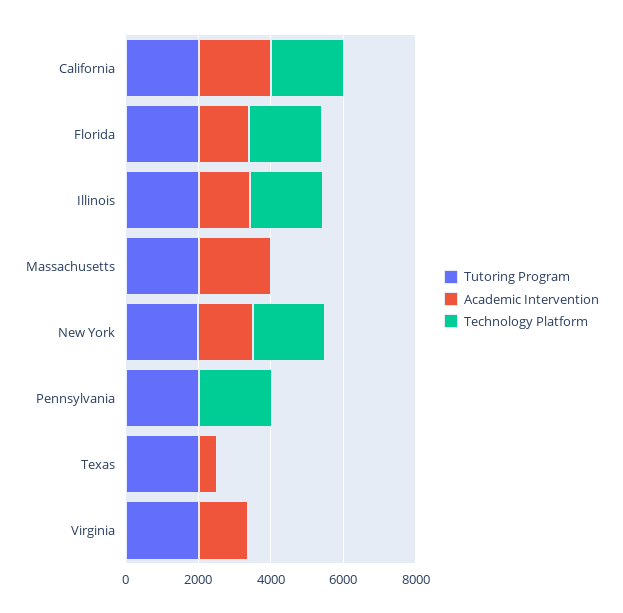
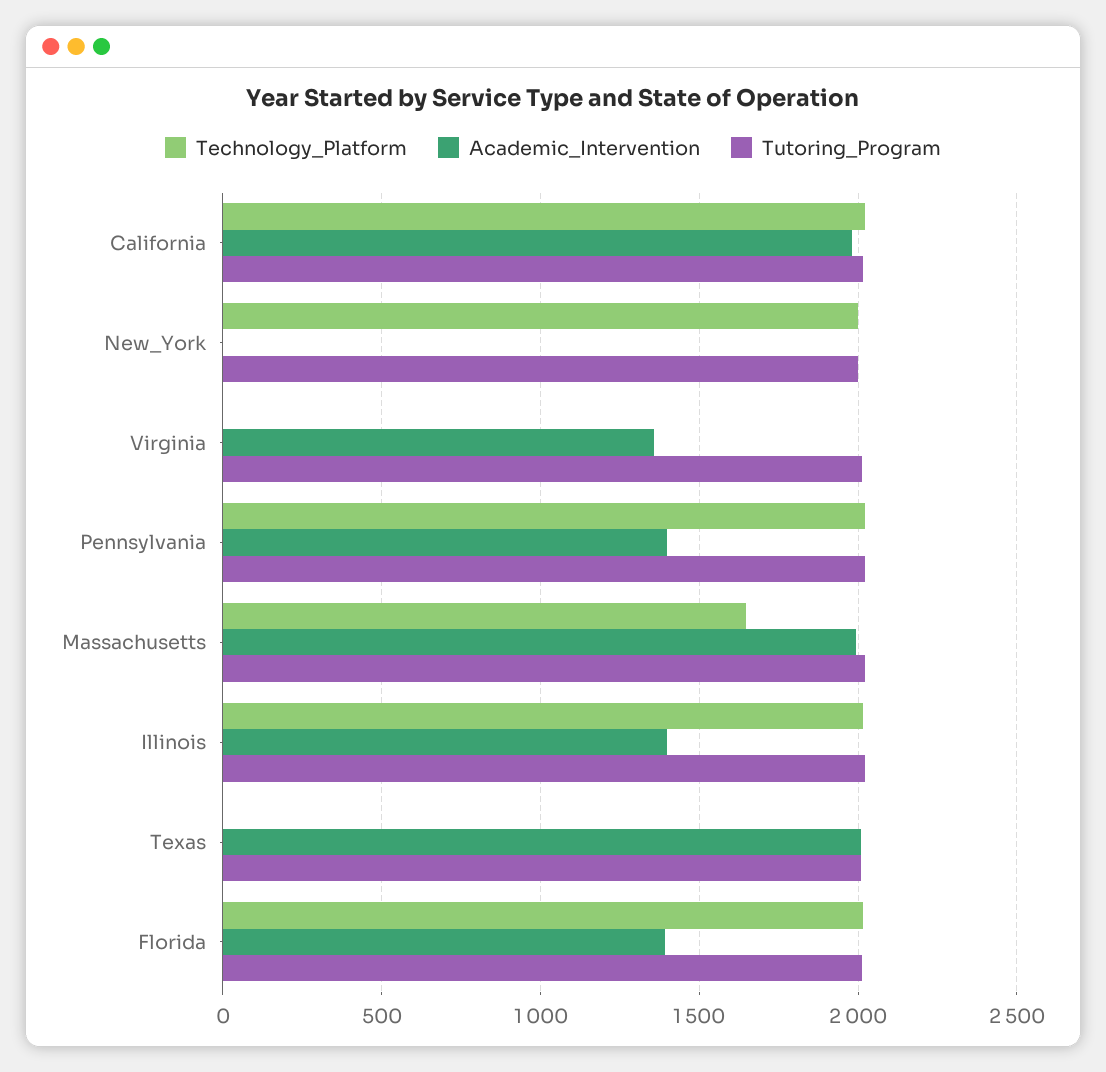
  {
    "Tutoring Program": {
      "California": 2000,
      "Florida": 2000,
      "Illinois": 2000,
      "Massachusetts": 2000,
      "New York": 2000,
      "Pennsylvania": 2000,
      "Texas": 2000,
      "Virginia": 2000
    },
    "Academic Intervention": {
      "California": 2000,
      "Florida": 1400,
      "Illinois": 1400,
      "Massachusetts": 2000,
-     "New York": 1500,
+     "New York": 0,
-     "Pennsylvania": 0,
+     "Pennsylvania": 1400,
-     "Texas": 500,
+     "Texas": 2000,
      "Virginia": 1350
    },
    "Technology Platform": {
      "California": 2000,
      "Florida": 2000,
      "Illinois": 2000,
-     "Massachusetts": 0,
+     "Massachusetts": 1650,
      "New York": 2000,
      "Pennsylvania": 2000,
      "Texas": 0,
      "Virginia": 0
    }
  }

